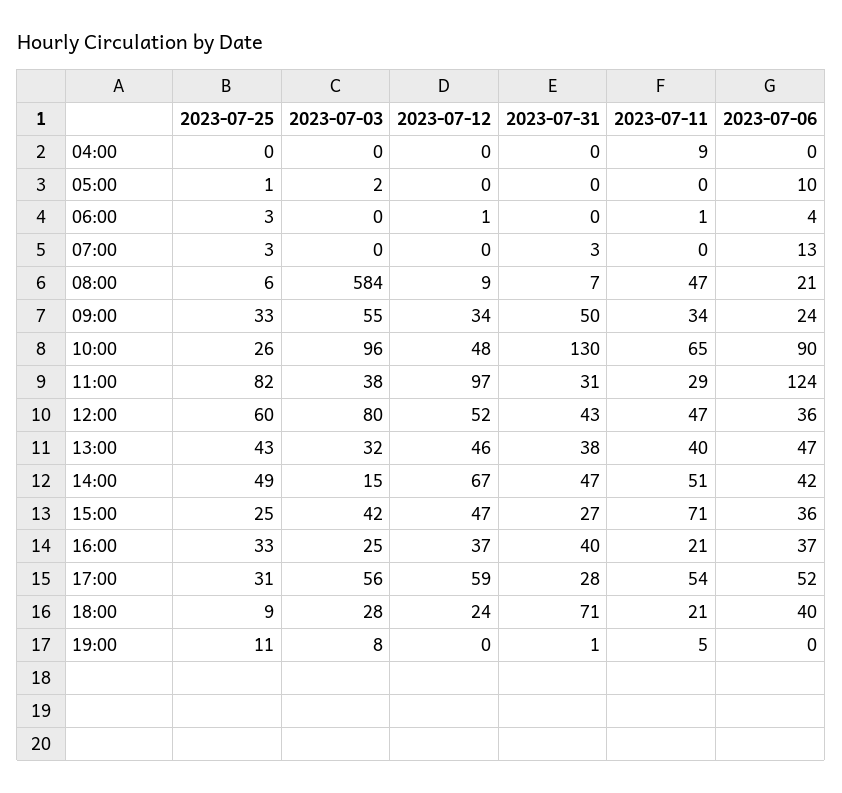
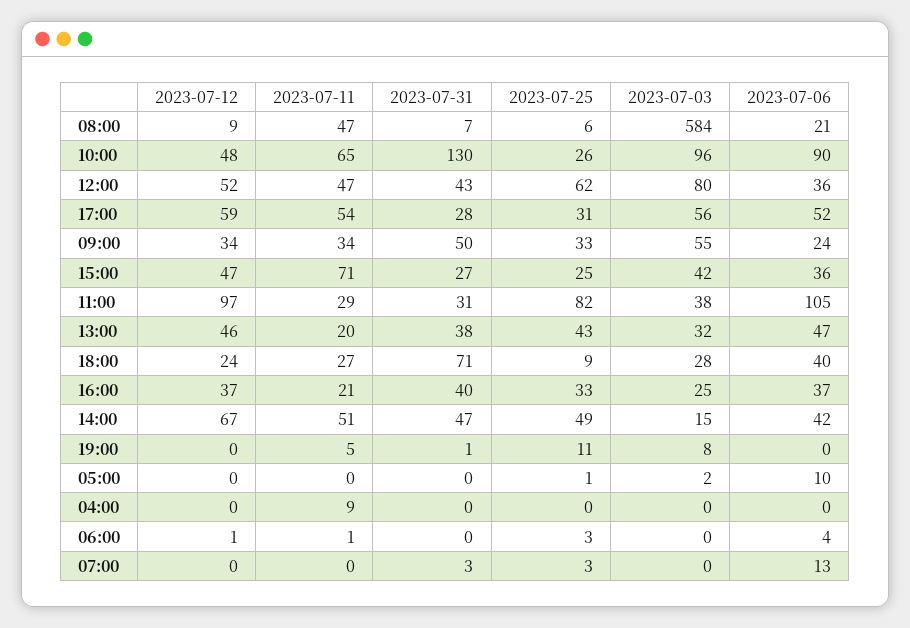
  {
    "2023-07-25": {
      "04:00": 0,
      "05:00": 1,
      "06:00": 3,
      "07:00": 3,
      "08:00": 6,
      "09:00": 33,
      "10:00": 26,
      "11:00": 82,
-     "12:00": 60,
+     "12:00": 62,
      "13:00": 43,
      "14:00": 49,
      "15:00": 25,
      "16:00": 33,
      "17:00": 31,
      "18:00": 9,
      "19:00": 11
    },
    "2023-07-03": {
      "04:00": 0,
      "05:00": 2,
      "06:00": 0,
      "07:00": 0,
      "08:00": 584,
      "09:00": 55,
      "10:00": 96,
      "11:00": 38,
      "12:00": 80,
      "13:00": 32,
      "14:00": 15,
      "15:00": 42,
      "16:00": 25,
      "17:00": 56,
      "18:00": 28,
      "19:00": 8
    },
    "2023-07-12": {
      "04:00": 0,
      "05:00": 0,
      "06:00": 1,
      "07:00": 0,
      "08:00": 9,
      "09:00": 34,
      "10:00": 48,
      "11:00": 97,
      "12:00": 52,
      "13:00": 46,
      "14:00": 67,
      "15:00": 47,
      "16:00": 37,
      "17:00": 59,
      "18:00": 24,
      "19:00": 0
    },
    "2023-07-31": {
      "04:00": 0,
      "05:00": 0,
      "06:00": 0,
      "07:00": 3,
      "08:00": 7,
      "09:00": 50,
      "10:00": 130,
      "11:00": 31,
      "12:00": 43,
      "13:00": 38,
      "14:00": 47,
      "15:00": 27,
      "16:00": 40,
      "17:00": 28,
      "18:00": 71,
      "19:00": 1
    },
    "2023-07-11": {
      "04:00": 9,
      "05:00": 0,
      "06:00": 1,
      "07:00": 0,
      "08:00": 47,
      "09:00": 34,
      "10:00": 65,
      "11:00": 29,
      "12:00": 47,
-     "13:00": 40,
+     "13:00": 20,
      "14:00": 51,
      "15:00": 71,
      "16:00": 21,
      "17:00": 54,
-     "18:00": 21,
+     "18:00": 27,
      "19:00": 5
    },
    "2023-07-06": {
      "04:00": 0,
      "05:00": 10,
      "06:00": 4,
      "07:00": 13,
      "08:00": 21,
      "09:00": 24,
      "10:00": 90,
-     "11:00": 124,
+     "11:00": 105,
      "12:00": 36,
      "13:00": 47,
      "14:00": 42,
      "15:00": 36,
      "16:00": 37,
      "17:00": 52,
      "18:00": 40,
      "19:00": 0
    }
  }

